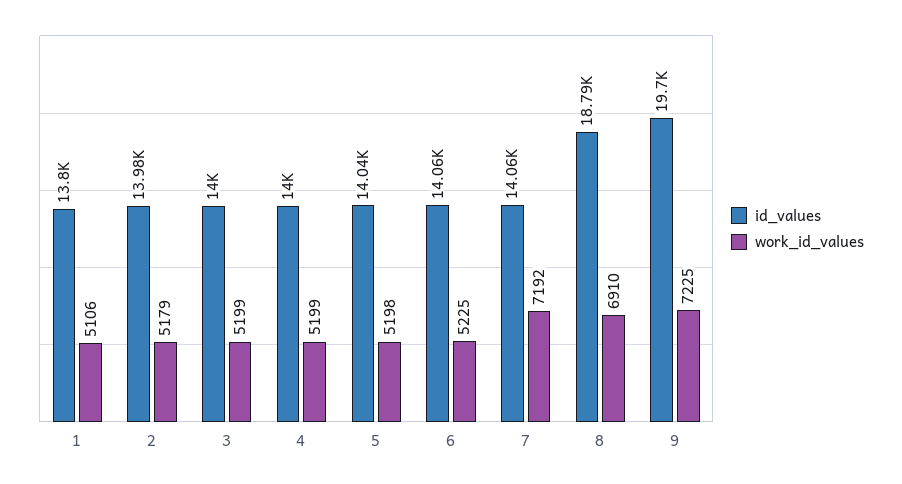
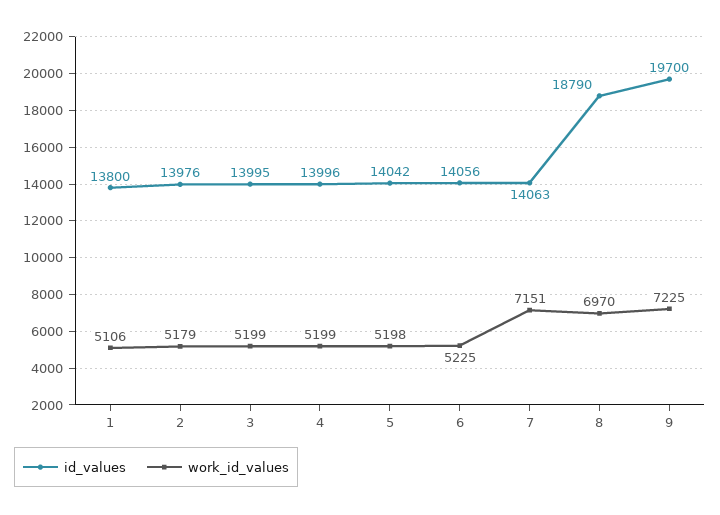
  {
    "id_values": {
      "1": 13800,
      "2": 13976,
      "3": 13995,
      "4": 13996,
      "5": 14042,
      "6": 14056,
      "7": 14063,
      "8": 18790,
      "9": 19700
    },
    "work_id_values": {
      "1": 5106,
      "2": 5179,
      "3": 5199,
      "4": 5199,
      "5": 5198,
      "6": 5225,
-     "7": 7192,
+     "7": 7151,
-     "8": 6910,
+     "8": 6970,
      "9": 7225
    }
  }

